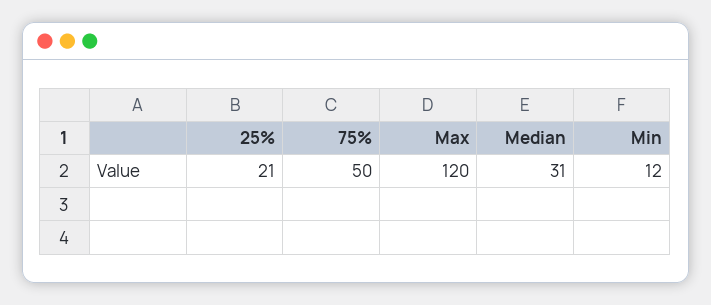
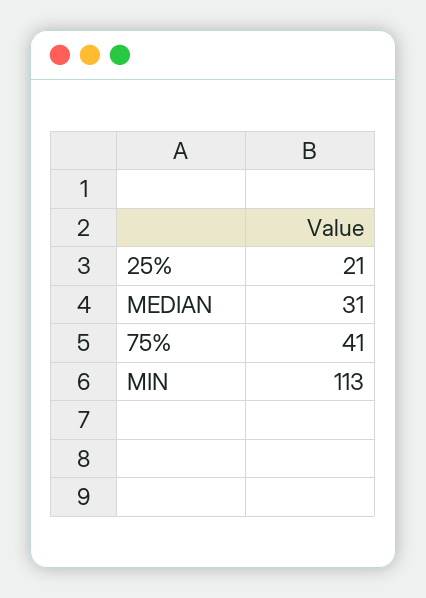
  {
    "25%": 21,
-   "75%": 50,
+   "75%": 41,
-   "Max": 120,
    "Median": 31,
-   "Min": 12
+   "Min": 113
  }

